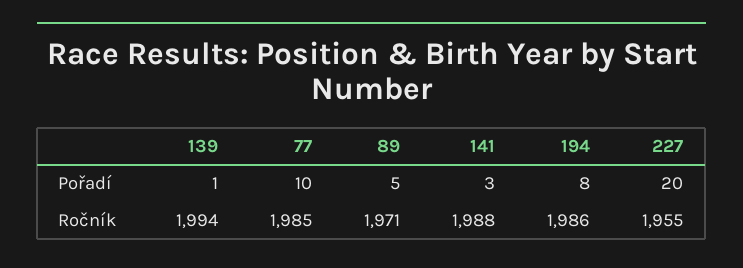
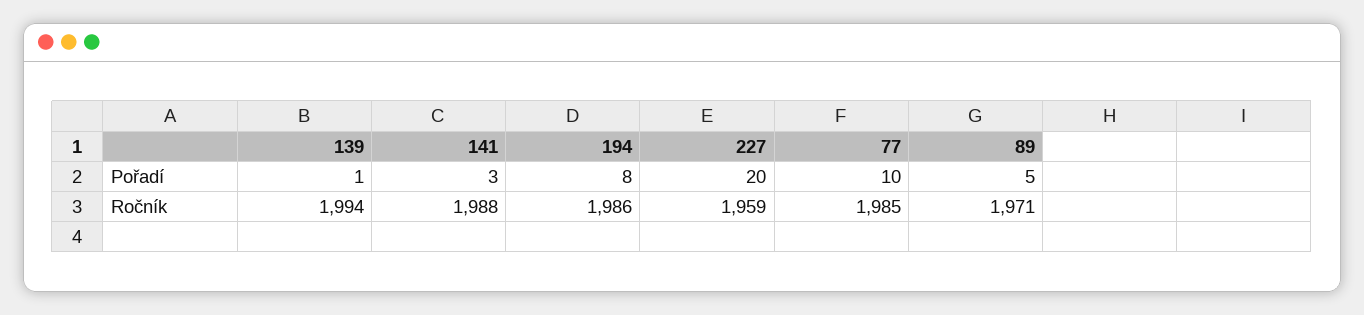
  {
    "139": {
      "Pořadí": 1,
      "Ročník": 1994
    },
    "77": {
      "Pořadí": 10,
      "Ročník": 1985
    },
    "89": {
      "Pořadí": 5,
      "Ročník": 1971
    },
    "141": {
      "Pořadí": 3,
      "Ročník": 1988
    },
    "194": {
      "Pořadí": 8,
      "Ročník": 1986
    },
    "227": {
      "Pořadí": 20,
-     "Ročník": 1955
+     "Ročník": 1959
    }
  }

